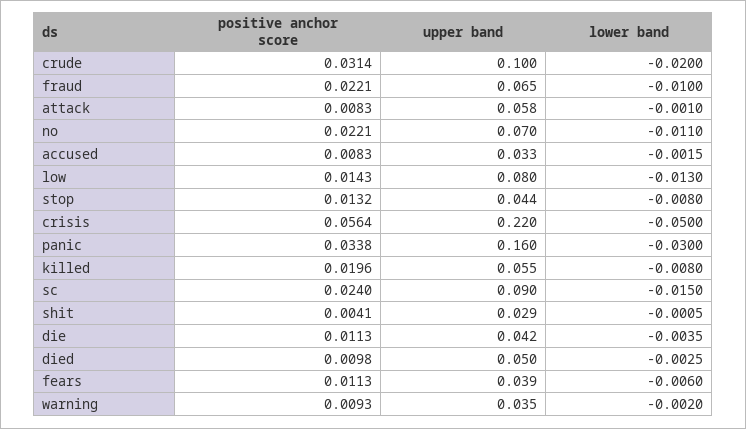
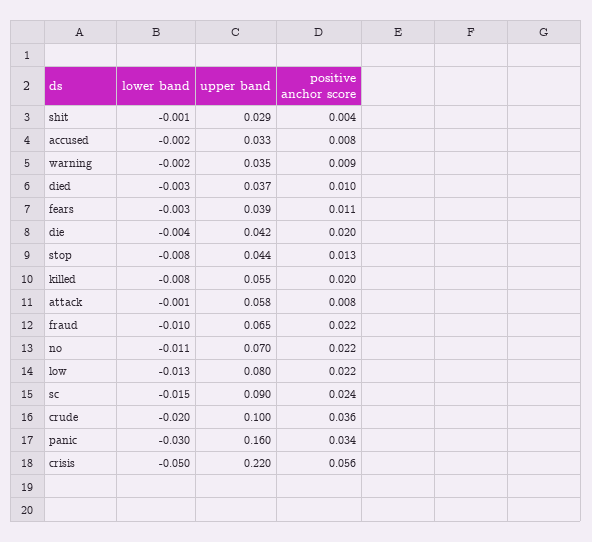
  {
    "positive anchor score": {
-     "crude": 0.0314,
+     "crude": 0.036,
      "fraud": 0.0221,
      "attack": 0.0083,
      "no": 0.0221,
      "accused": 0.0083,
-     "low": 0.0143,
+     "low": 0.022,
      "stop": 0.0132,
      "crisis": 0.0564,
      "panic": 0.0338,
      "killed": 0.0196,
      "sc": 0.024,
      "shit": 0.0041,
-     "die": 0.0113,
+     "die": 0.02,
      "died": 0.0098,
      "fears": 0.0113,
      "warning": 0.0093
    },
    "upper band": {
      "crude": 0.1,
      "fraud": 0.065,
      "attack": 0.058,
      "no": 0.07,
      "accused": 0.033,
      "low": 0.08,
      "stop": 0.044,
      "crisis": 0.22,
      "panic": 0.16,
      "killed": 0.055,
      "sc": 0.09,
      "shit": 0.029,
      "die": 0.042,
-     "died": 0.05,
+     "died": 0.037,
      "fears": 0.039,
      "warning": 0.035
    },
    "lower band": {
      "crude": -0.02,
      "fraud": -0.01,
      "attack": -0.001,
      "no": -0.011,
      "accused": -0.0015,
      "low": -0.013,
      "stop": -0.008,
      "crisis": -0.05,
      "panic": -0.03,
      "killed": -0.008,
      "sc": -0.015,
      "shit": -0.0005,
      "die": -0.0035,
      "died": -0.0025,
-     "fears": -0.006,
+     "fears": -0.003,
      "warning": -0.002
    }
  }

